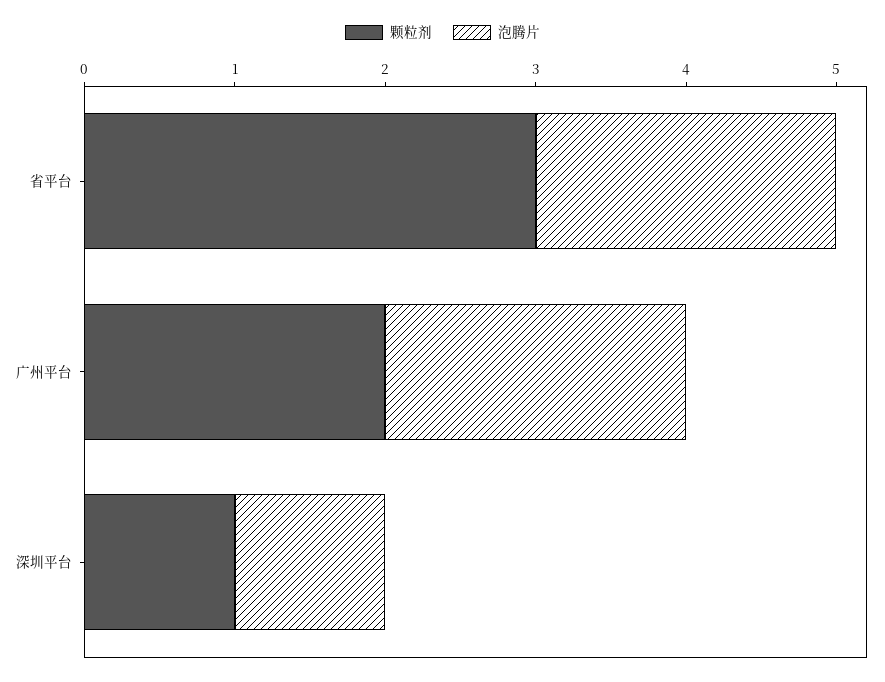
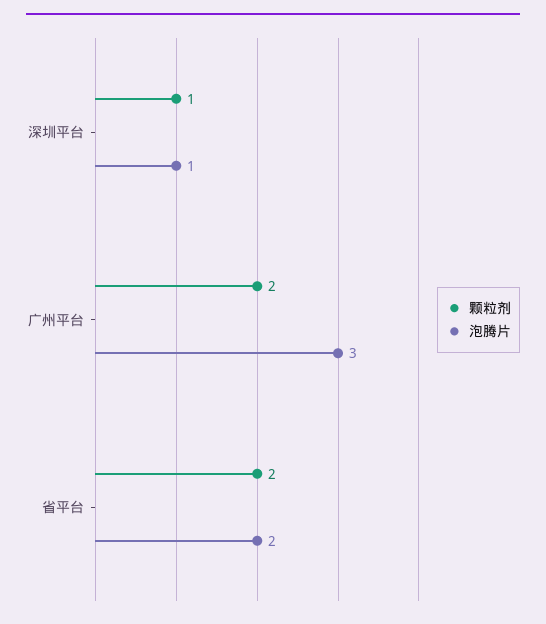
  {
    "颗粒剂": {
-     "省平台": 3,
+     "省平台": 2,
      "广州平台": 2,
      "深圳平台": 1
    },
    "泡腾片": {
      "省平台": 2,
-     "广州平台": 2,
+     "广州平台": 3,
      "深圳平台": 1
    }
  }

